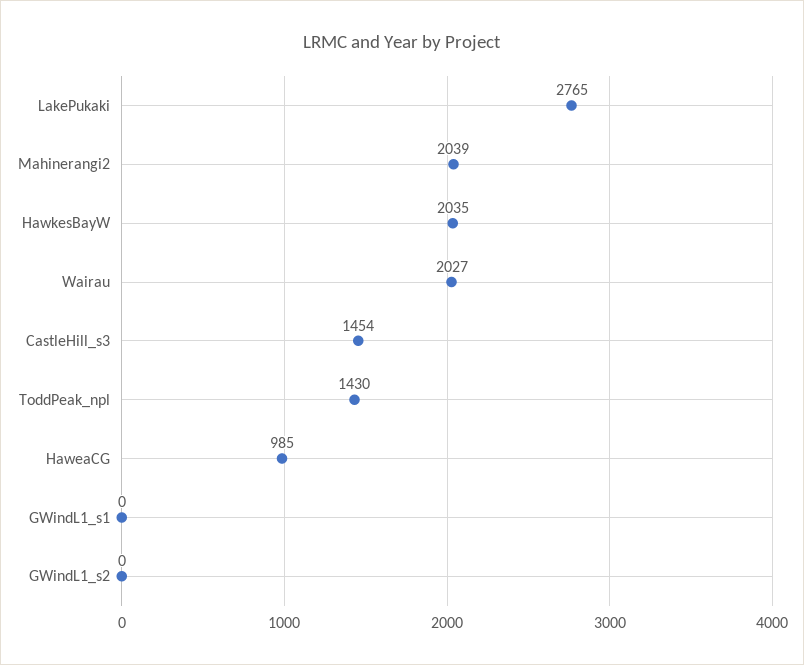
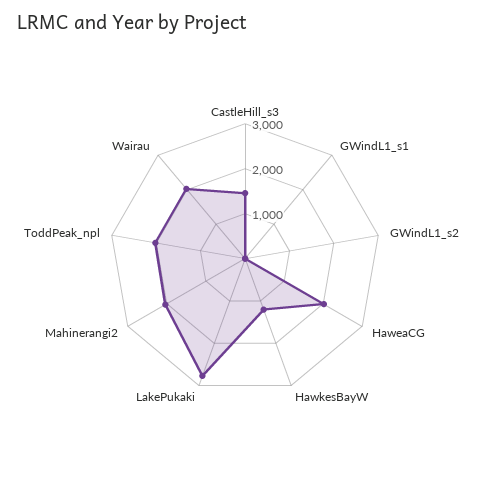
  {
    "LakePukaki": 2765,
    "Mahinerangi2": 2039,
-   "HawkesBayW": 2035,
+   "HawkesBayW": 1200,
    "Wairau": 2027,
    "CastleHill_s3": 1454,
-   "ToddPeak_npl": 1430,
+   "ToddPeak_npl": 2000,
-   "HaweaCG": 985,
+   "HaweaCG": 2000,
    "GWindL1_s1": 0,
    "GWindL1_s2": 0
  }

